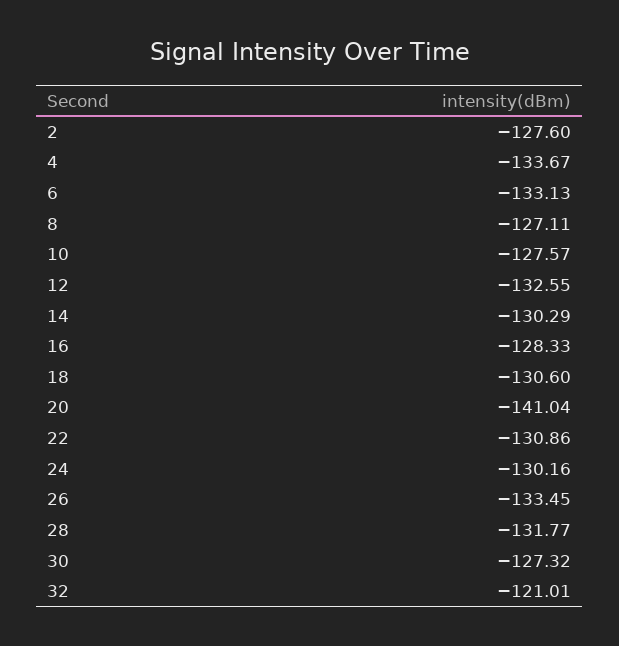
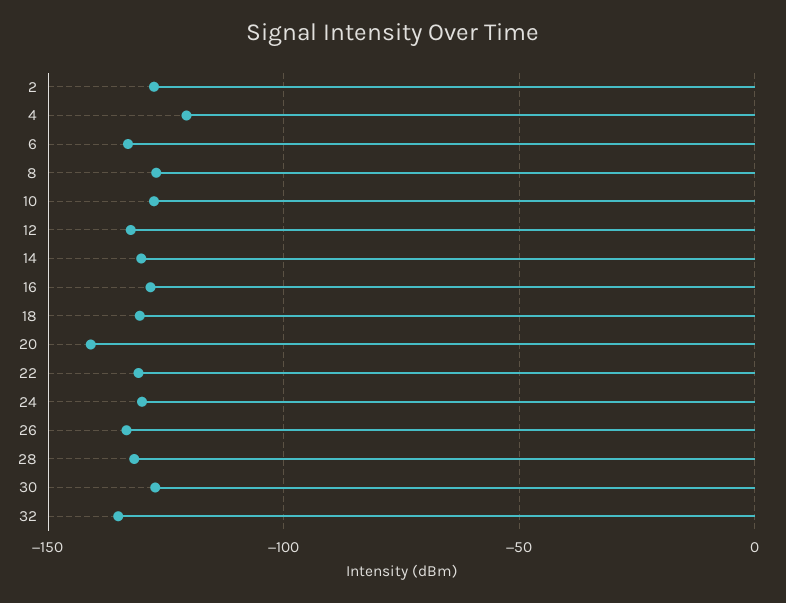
  {
    "2": -127.6,
-   "4": -133.67,
+   "4": -120,
    "6": -133.13,
    "8": -127.11,
    "10": -127.57,
    "12": -132.55,
    "14": -130.29,
    "16": -128.33,
    "18": -130.6,
    "20": -141.04,
    "22": -130.86,
    "24": -130.16,
    "26": -133.45,
    "28": -131.77,
    "30": -127.32,
-   "32": -121.01
+   "32": -135
  }

